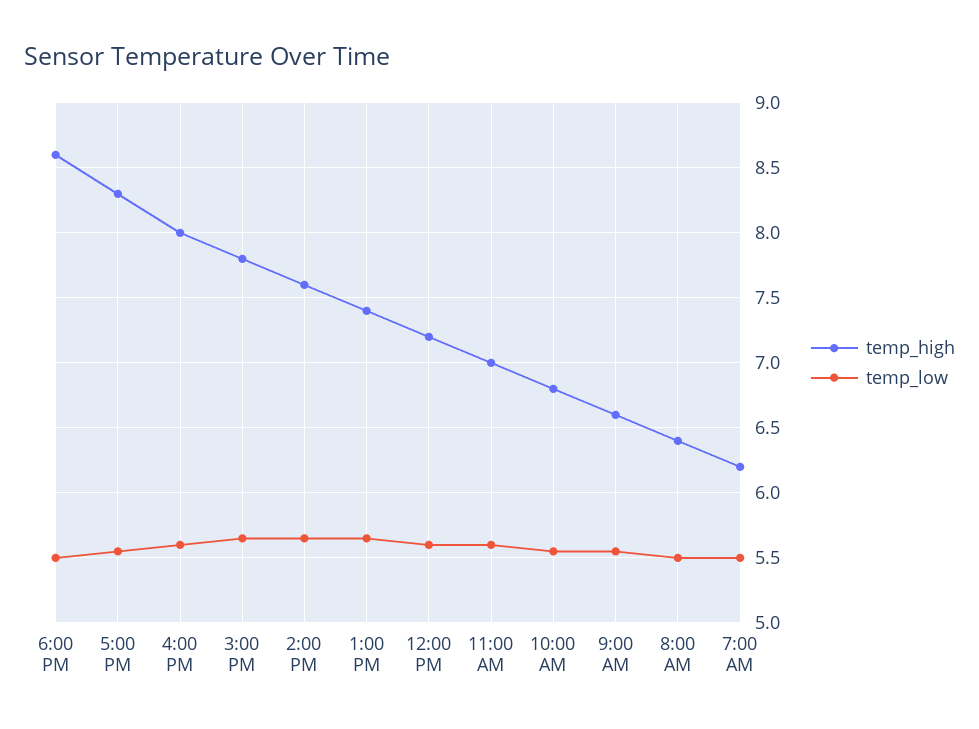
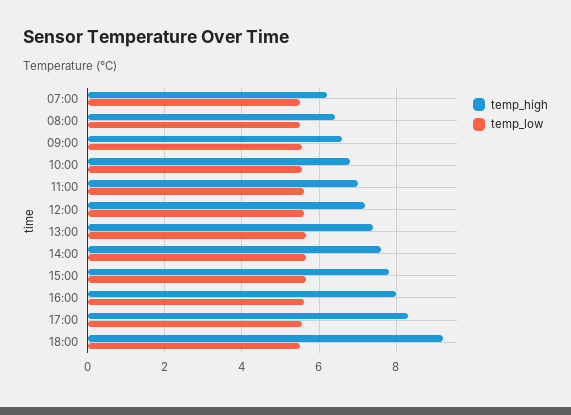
  {
    "temp_high": {
-     "6:00 PM": 8.6,
+     "6:00 PM": 9.2,
      "5:00 PM": 8.3,
      "4:00 PM": 8,
      "3:00 PM": 7.8,
      "2:00 PM": 7.6,
      "1:00 PM": 7.4,
      "12:00 PM": 7.2,
      "11:00 AM": 7,
      "10:00 AM": 6.8,
      "9:00 AM": 6.6,
      "8:00 AM": 6.4,
      "7:00 AM": 6.2
    },
    "temp_low": {
      "6:00 PM": 5.5,
      "5:00 PM": 5.55,
      "4:00 PM": 5.6,
      "3:00 PM": 5.65,
      "2:00 PM": 5.65,
      "1:00 PM": 5.65,
      "12:00 PM": 5.6,
      "11:00 AM": 5.6,
      "10:00 AM": 5.55,
      "9:00 AM": 5.55,
      "8:00 AM": 5.5,
      "7:00 AM": 5.5
    }
  }

